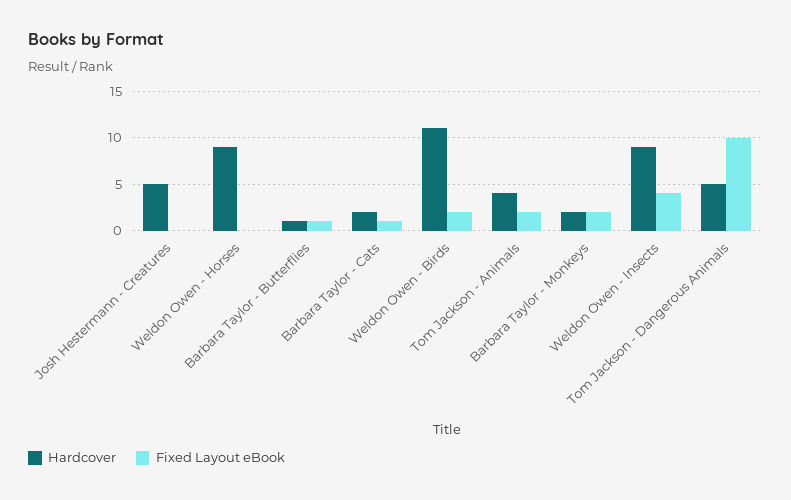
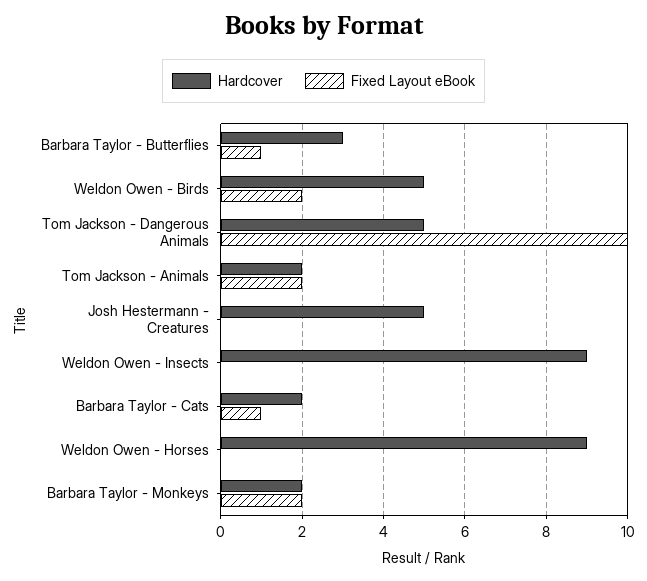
  {
    "Hardcover": {
      "Josh Hestermann - Creatures": 5,
      "Weldon Owen - Horses": 9,
-     "Barbara Taylor - Butterflies": 1,
+     "Barbara Taylor - Butterflies": 3,
      "Barbara Taylor - Cats": 2,
-     "Weldon Owen - Birds": 11,
+     "Weldon Owen - Birds": 5,
-     "Tom Jackson - Animals": 4,
+     "Tom Jackson - Animals": 2,
      "Barbara Taylor - Monkeys": 2,
      "Weldon Owen - Insects": 9,
      "Tom Jackson - Dangerous Animals": 5
    },
    "Fixed Layout eBook": {
      "Josh Hestermann - Creatures": 0,
      "Weldon Owen - Horses": 0,
      "Barbara Taylor - Butterflies": 1,
      "Barbara Taylor - Cats": 1,
      "Weldon Owen - Birds": 2,
      "Tom Jackson - Animals": 2,
      "Barbara Taylor - Monkeys": 2,
-     "Weldon Owen - Insects": 4,
+     "Weldon Owen - Insects": 0,
      "Tom Jackson - Dangerous Animals": 10
    }
  }

